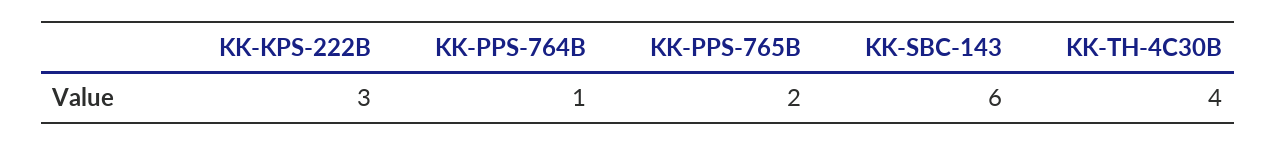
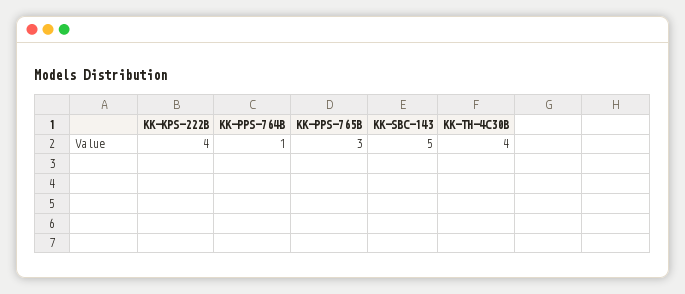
  {
-   "KK-KPS-222B": 3,
+   "KK-KPS-222B": 4,
    "KK-PPS-764B": 1,
-   "KK-PPS-765B": 2,
+   "KK-PPS-765B": 3,
-   "KK-SBC-143": 6,
+   "KK-SBC-143": 5,
    "KK-TH-4C30B": 4
  }

